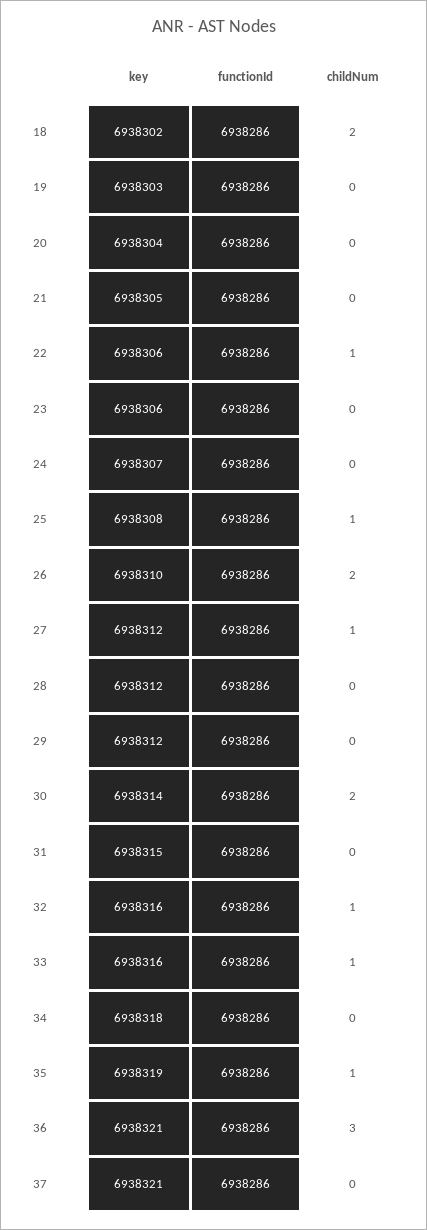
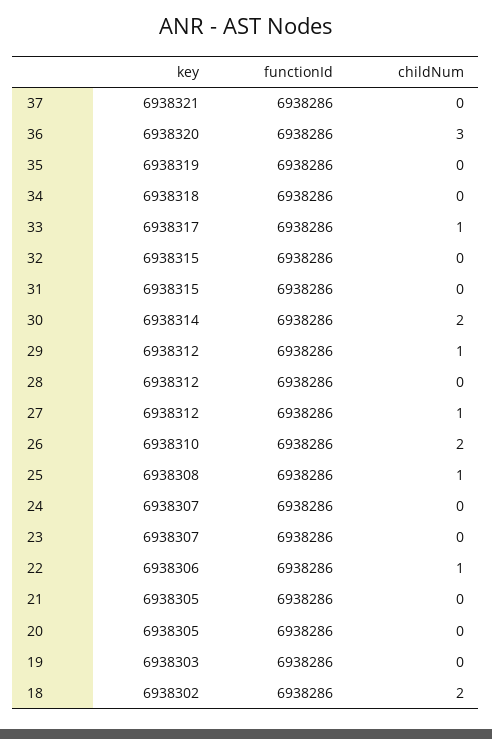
  {
    "key": {
      "18": 6938302,
      "19": 6938303,
-     "20": 6938304,
+     "20": 6938305,
      "21": 6938305,
      "22": 6938306,
-     "23": 6938306,
+     "23": 6938307,
      "24": 6938307,
      "25": 6938308,
      "26": 6938310,
      "27": 6938312,
      "28": 6938312,
      "29": 6938312,
      "30": 6938314,
      "31": 6938315,
-     "32": 6938316,
+     "32": 6938315,
-     "33": 6938316,
+     "33": 6938317,
      "34": 6938318,
      "35": 6938319,
-     "36": 6938321,
+     "36": 6938320,
      "37": 6938321
    },
    "functionId": {
      "18": 6938286,
      "19": 6938286,
      "20": 6938286,
      "21": 6938286,
      "22": 6938286,
      "23": 6938286,
      "24": 6938286,
      "25": 6938286,
      "26": 6938286,
      "27": 6938286,
      "28": 6938286,
      "29": 6938286,
      "30": 6938286,
      "31": 6938286,
      "32": 6938286,
      "33": 6938286,
      "34": 6938286,
      "35": 6938286,
      "36": 6938286,
      "37": 6938286
    },
    "childNum": {
      "18": 2,
      "19": 0,
      "20": 0,
      "21": 0,
      "22": 1,
      "23": 0,
      "24": 0,
      "25": 1,
      "26": 2,
      "27": 1,
      "28": 0,
-     "29": 0,
+     "29": 1,
      "30": 2,
      "31": 0,
-     "32": 1,
+     "32": 0,
      "33": 1,
      "34": 0,
-     "35": 1,
+     "35": 0,
      "36": 3,
      "37": 0
    }
  }

